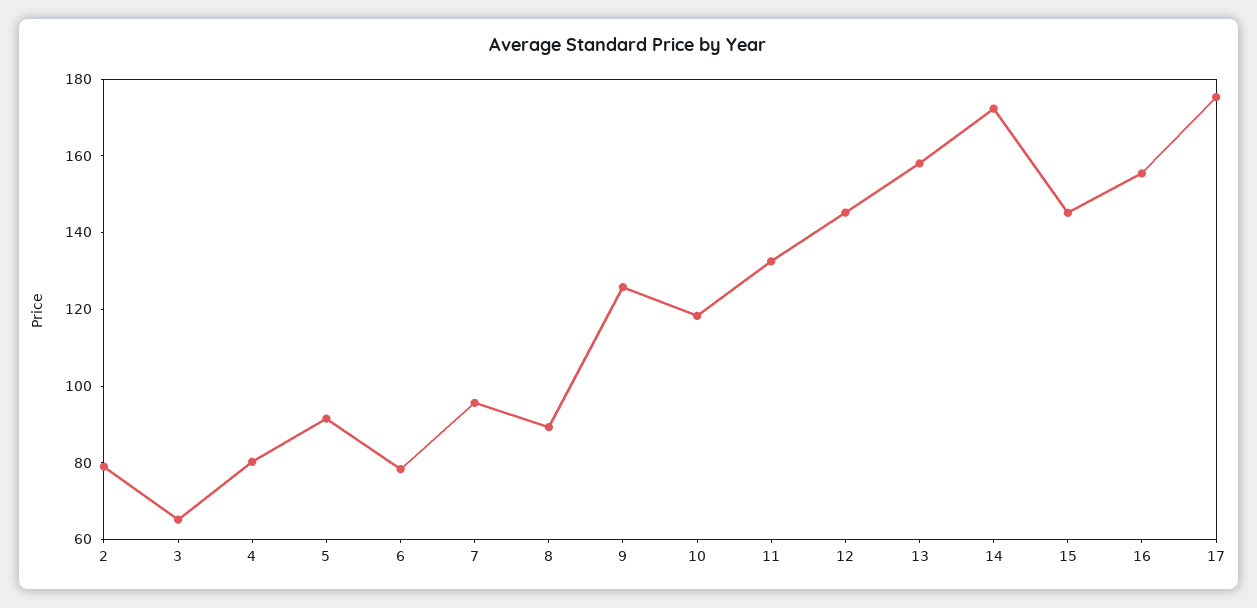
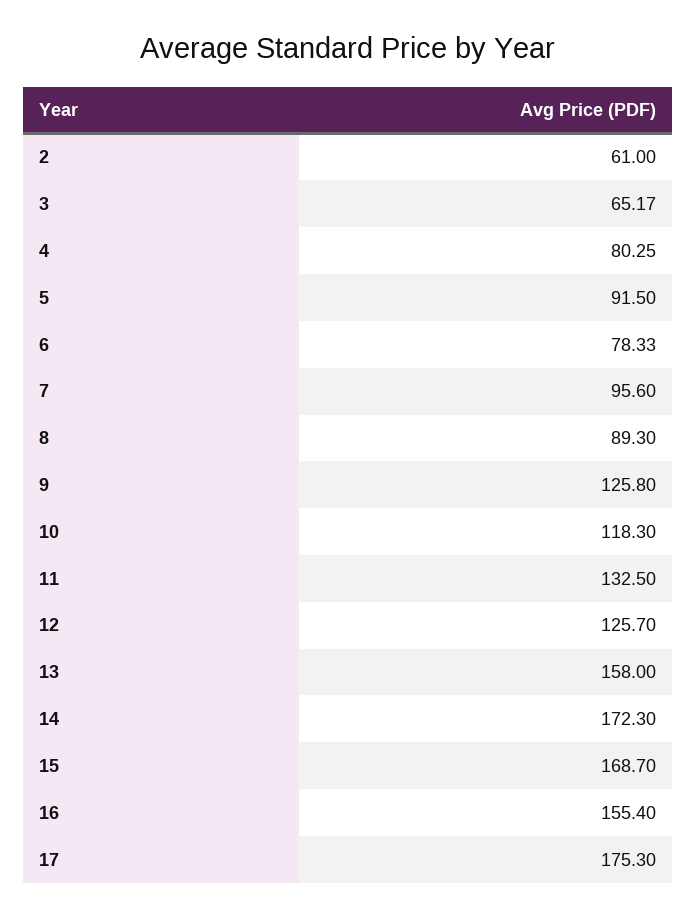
  {
-   "2": 80,
+   "2": 61,
    "3": 65.17,
    "4": 80.25,
    "5": 91.5,
    "6": 78.33,
    "7": 95.6,
    "8": 89.3,
    "9": 125.8,
    "10": 118.3,
    "11": 132.5,
-   "12": 145,
+   "12": 125.7,
    "13": 158,
    "14": 172.3,
-   "15": 145,
+   "15": 168.7,
    "16": 155.4,
    "17": 175.3
  }

